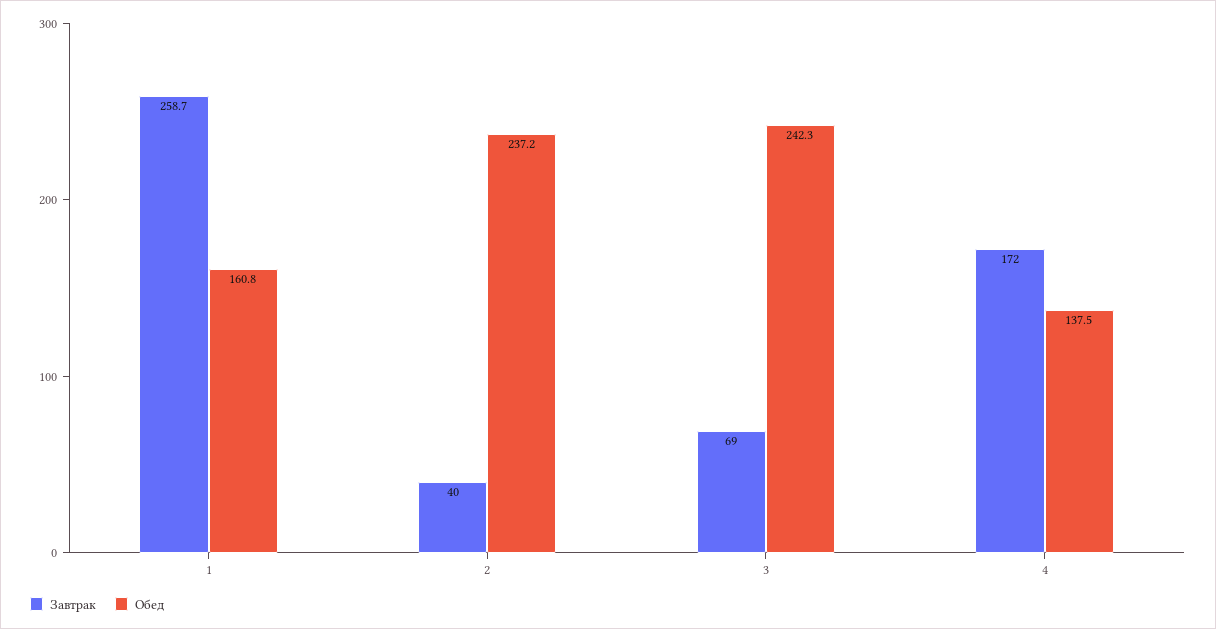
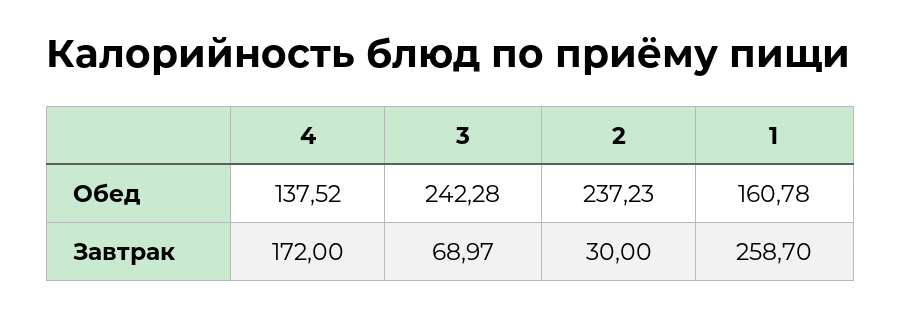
  {
    "Завтрак": {
      "1": 258.7,
-     "2": 40,
+     "2": 30,
      "3": 68.97,
      "4": 172
    },
    "Обед": {
      "1": 160.78,
      "2": 237.23,
      "3": 242.28,
      "4": 137.52
    }
  }

